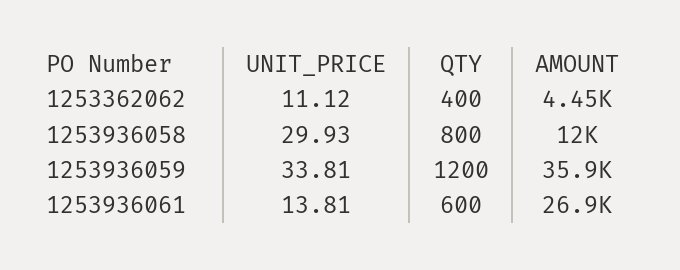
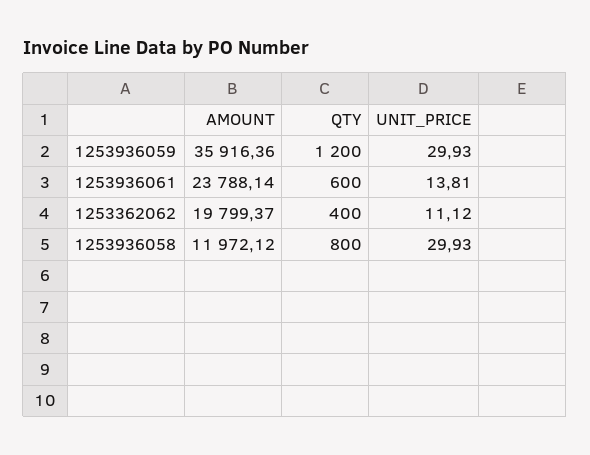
  {
    "UNIT_PRICE": {
      "1253362062": 11.12,
      "1253936058": 29.93,
-     "1253936059": 33.81,
+     "1253936059": 29.93,
      "1253936061": 13.81
    },
    "QTY": {
      "1253362062": 400,
      "1253936058": 800,
      "1253936059": 1200,
      "1253936061": 600
    },
    "AMOUNT": {
-     "1253362062": 4450,
+     "1253362062": 19799.37,
      "1253936058": 11972.12,
      "1253936059": 35916.36,
-     "1253936061": 26900
+     "1253936061": 23788.14
    }
  }

